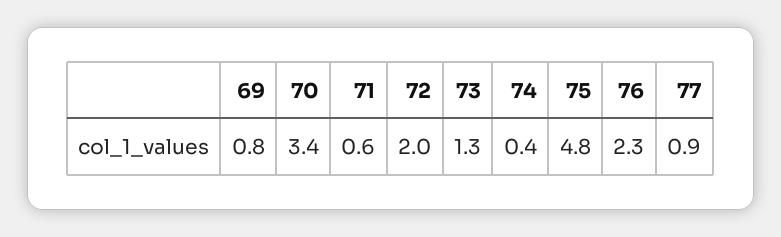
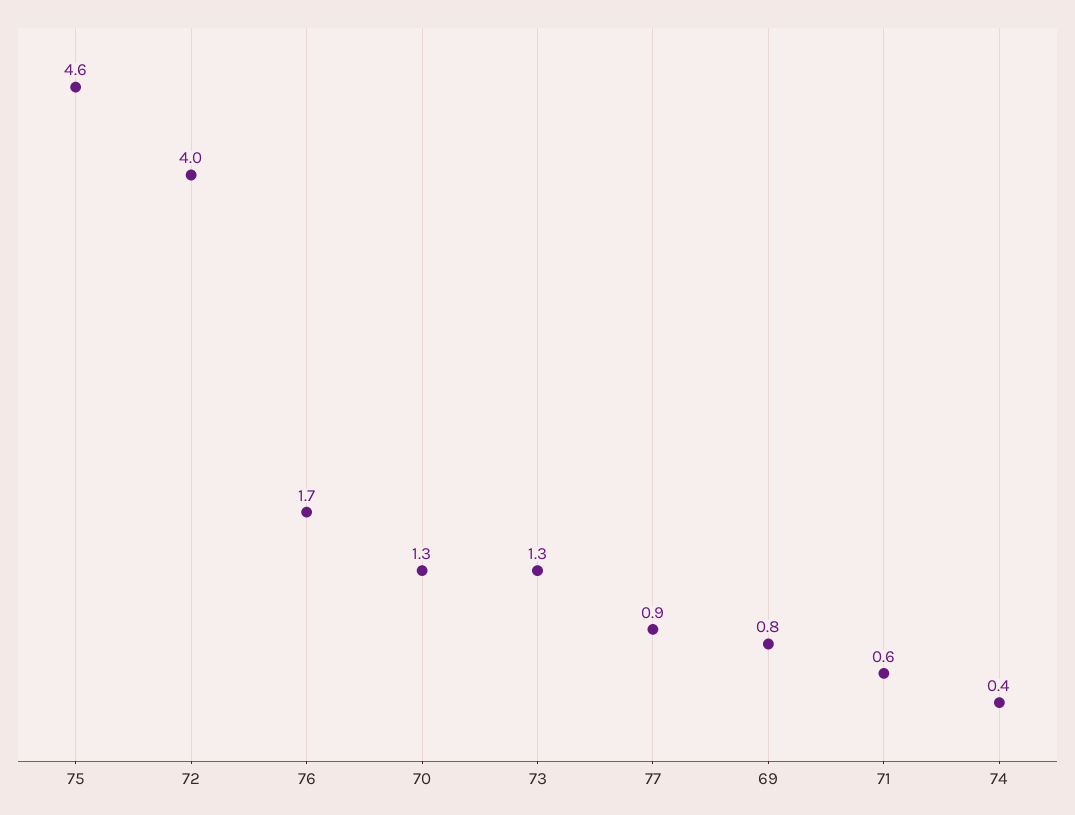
  {
    "69": 0.8,
-   "70": 3.4,
+   "70": 1.3,
    "71": 0.6,
-   "72": 2,
+   "72": 4,
    "73": 1.3,
    "74": 0.4,
-   "75": 4.8,
+   "75": 4.6,
-   "76": 2.3,
+   "76": 1.7,
    "77": 0.9
  }

